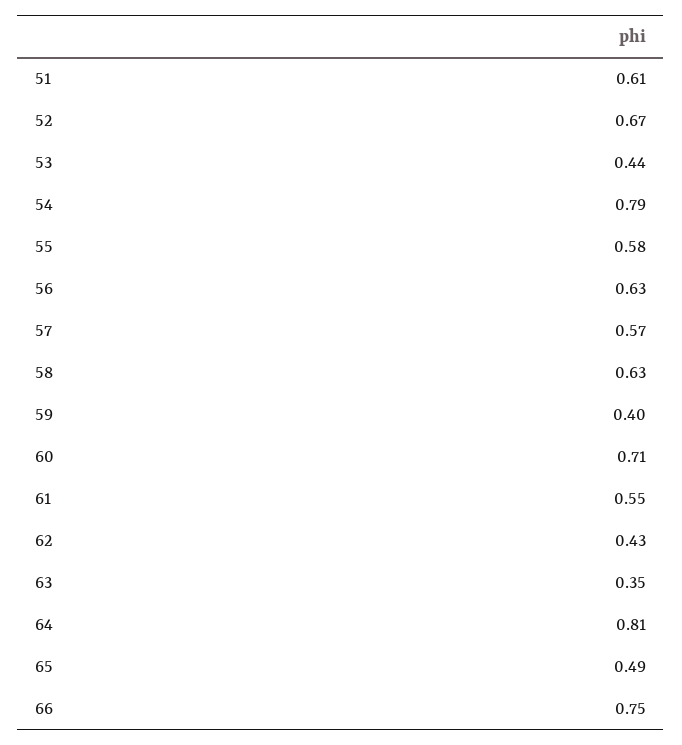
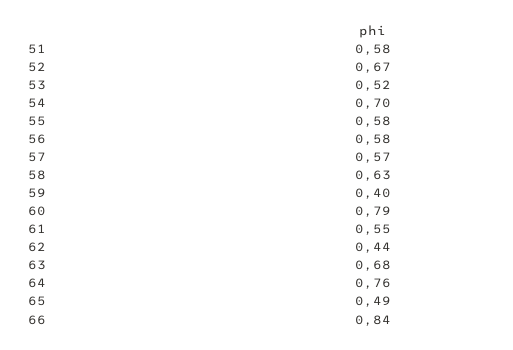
  {
-   "51": 0.61,
+   "51": 0.58,
    "52": 0.67,
-   "53": 0.44,
+   "53": 0.52,
-   "54": 0.79,
+   "54": 0.7,
    "55": 0.58,
-   "56": 0.63,
+   "56": 0.58,
    "57": 0.57,
    "58": 0.63,
    "59": 0.4,
-   "60": 0.71,
+   "60": 0.79,
    "61": 0.55,
-   "62": 0.43,
+   "62": 0.44,
-   "63": 0.35,
+   "63": 0.68,
-   "64": 0.81,
+   "64": 0.76,
    "65": 0.49,
-   "66": 0.75
+   "66": 0.84
  }

